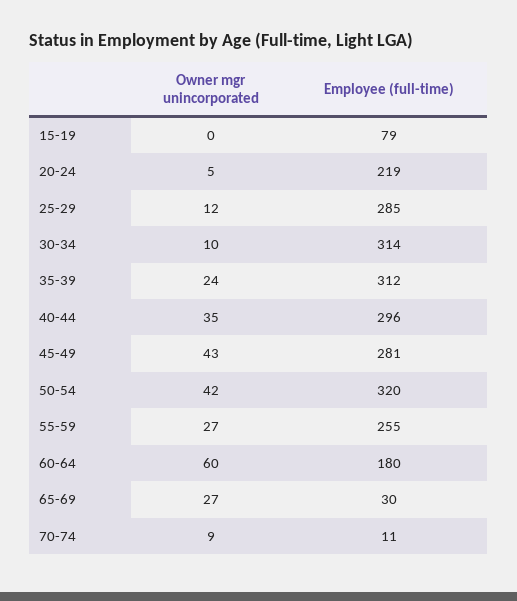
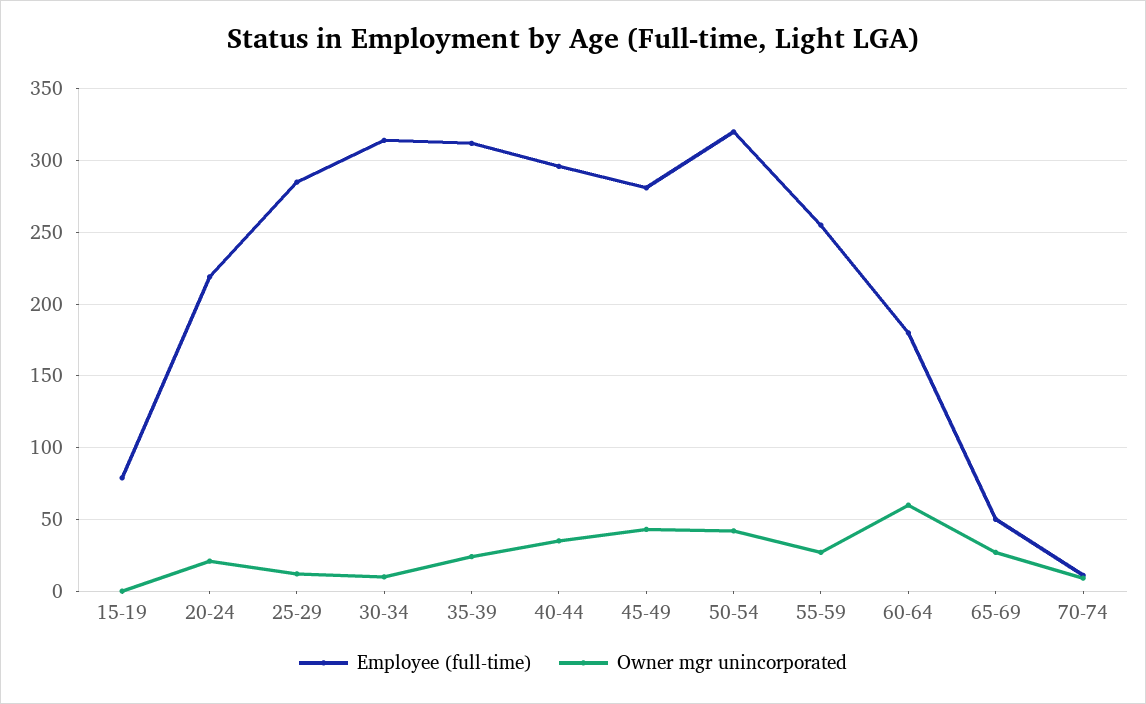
  {
    "Owner mgr unincorporated": {
      "15-19": 0,
-     "20-24": 5,
+     "20-24": 20,
      "25-29": 12,
      "30-34": 10,
      "35-39": 24,
      "40-44": 35,
      "45-49": 43,
      "50-54": 42,
      "55-59": 27,
      "60-64": 60,
      "65-69": 27,
      "70-74": 9
    },
    "Employee (full-time)": {
      "15-19": 79,
      "20-24": 219,
      "25-29": 285,
      "30-34": 314,
      "35-39": 312,
      "40-44": 296,
      "45-49": 281,
      "50-54": 320,
      "55-59": 255,
      "60-64": 180,
-     "65-69": 30,
+     "65-69": 50,
      "70-74": 11
    }
  }

